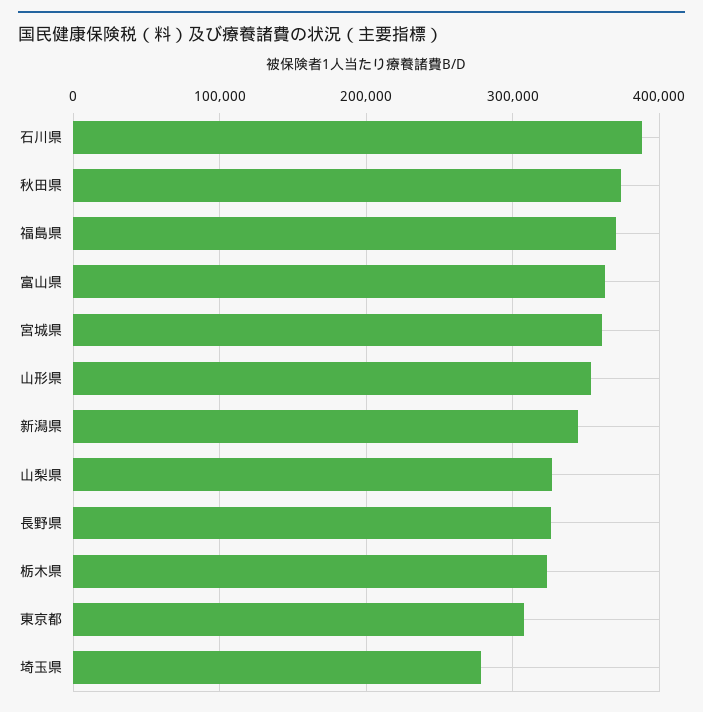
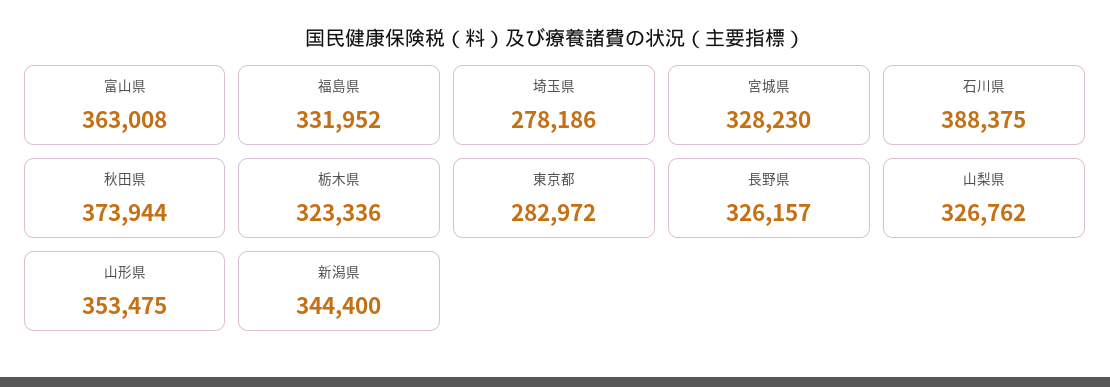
  {
    "石川県": 388375,
    "秋田県": 373944,
-   "福島県": 370000,
+   "福島県": 331952,
    "富山県": 363008,
-   "宮城県": 360000,
+   "宮城県": 328230,
    "山形県": 353475,
    "新潟県": 344400,
    "山梨県": 326762,
    "長野県": 326157,
    "栃木県": 323336,
-   "東京都": 310000,
+   "東京都": 282972,
    "埼玉県": 278186
  }

